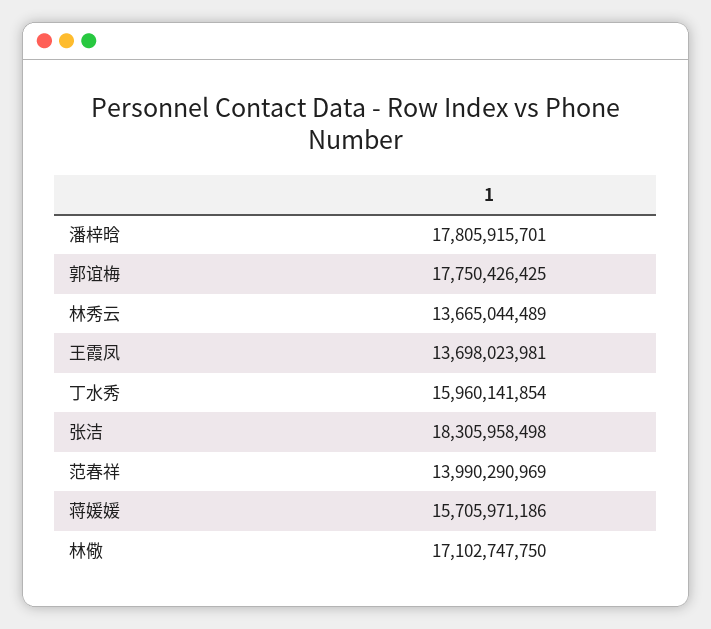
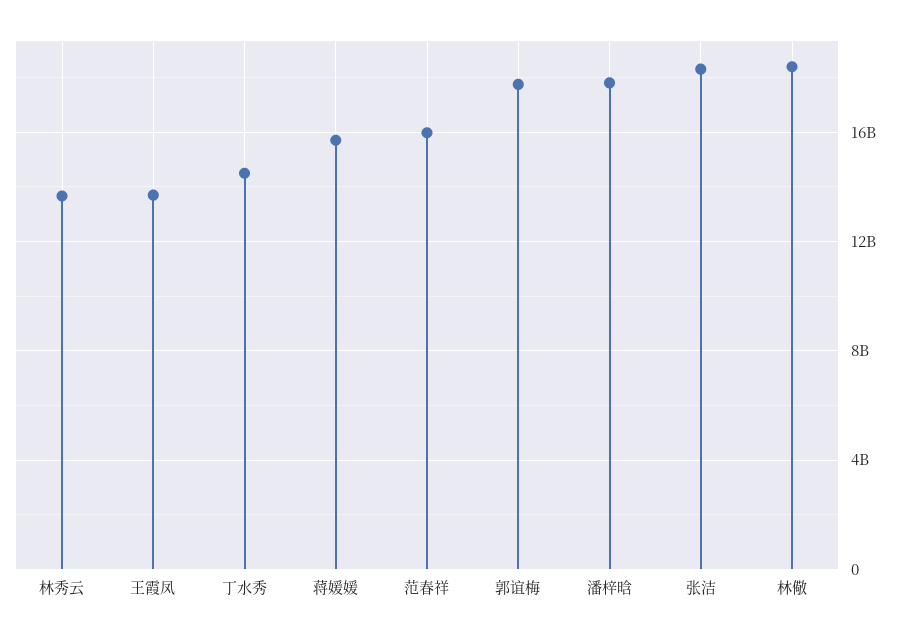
  {
    "潘梓晗": 17805915701,
    "郭谊梅": 17750426425,
    "林秀云": 13665044489,
    "王霞凤": 13698023981,
-   "丁水秀": 15960141854,
+   "丁水秀": 14500000000,
    "张洁": 18305958498,
-   "范春祥": 13990290969,
+   "范春祥": 16000000000,
    "蒋媛媛": 15705971186,
-   "林儆": 17102747750
+   "林儆": 18500000000
  }

